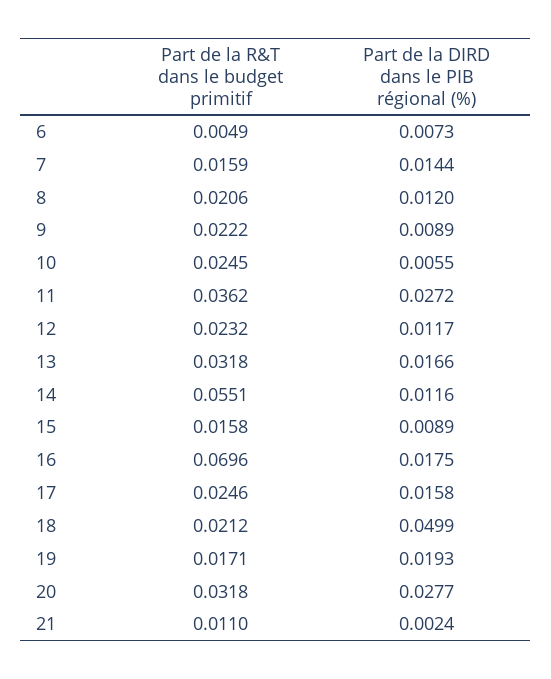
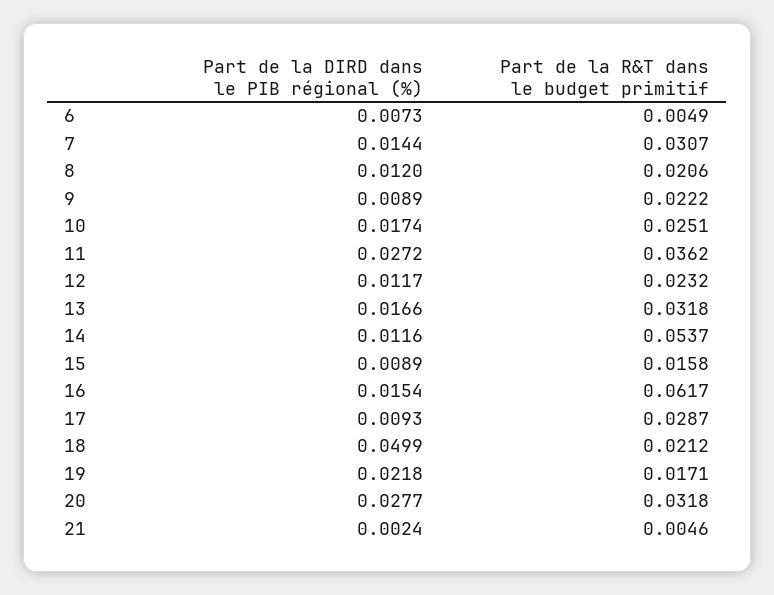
  {
    "Part de la R&T dans le budget primitif": {
      "6": 0.0049,
-     "7": 0.0159,
+     "7": 0.0307,
      "8": 0.0206,
      "9": 0.0222,
-     "10": 0.0245,
+     "10": 0.0251,
      "11": 0.0362,
      "12": 0.0232,
      "13": 0.0318,
-     "14": 0.0551,
+     "14": 0.0537,
      "15": 0.0158,
-     "16": 0.0696,
+     "16": 0.0617,
-     "17": 0.0246,
+     "17": 0.0287,
      "18": 0.0212,
      "19": 0.0171,
      "20": 0.0318,
-     "21": 0.011
+     "21": 0.0046
    },
    "Part de la DIRD dans le PIB régional (%)": {
      "6": 0.0073,
      "7": 0.0144,
      "8": 0.012,
      "9": 0.0089,
-     "10": 0.0055,
+     "10": 0.0174,
      "11": 0.0272,
      "12": 0.0117,
      "13": 0.0166,
      "14": 0.0116,
      "15": 0.0089,
-     "16": 0.0175,
+     "16": 0.0154,
-     "17": 0.0158,
+     "17": 0.0093,
      "18": 0.0499,
-     "19": 0.0193,
+     "19": 0.0218,
      "20": 0.0277,
      "21": 0.0024
    }
  }

